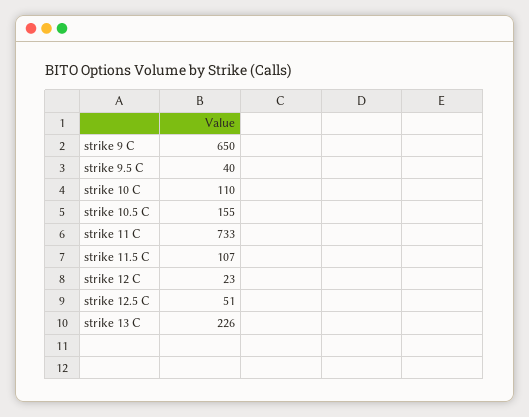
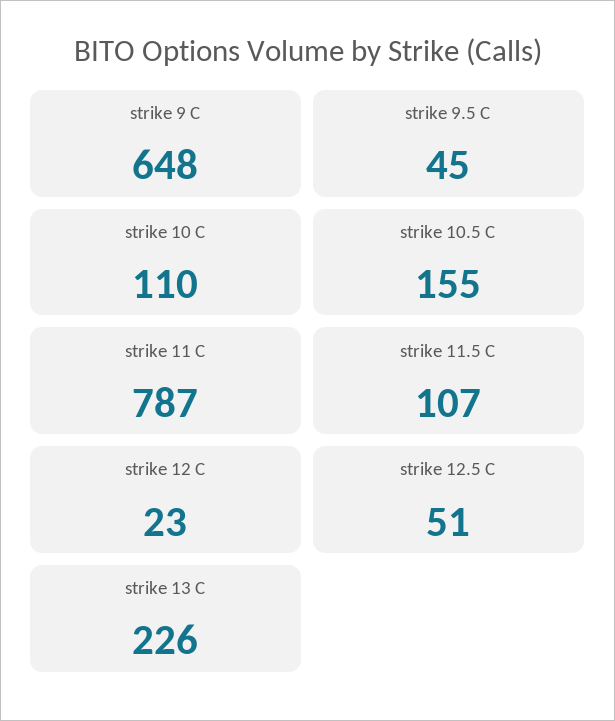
  {
-   "strike 9 C": 650,
+   "strike 9 C": 648,
-   "strike 9.5 C": 40,
+   "strike 9.5 C": 45,
    "strike 10 C": 110,
    "strike 10.5 C": 155,
-   "strike 11 C": 733,
+   "strike 11 C": 787,
    "strike 11.5 C": 107,
    "strike 12 C": 23,
    "strike 12.5 C": 51,
    "strike 13 C": 226
  }

